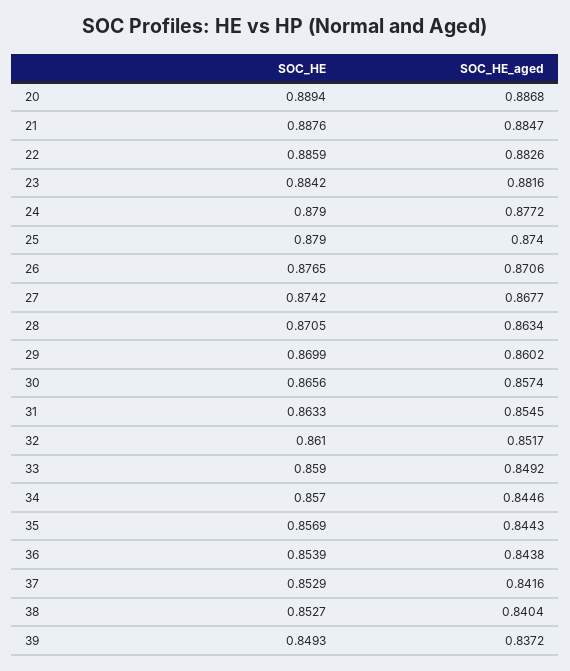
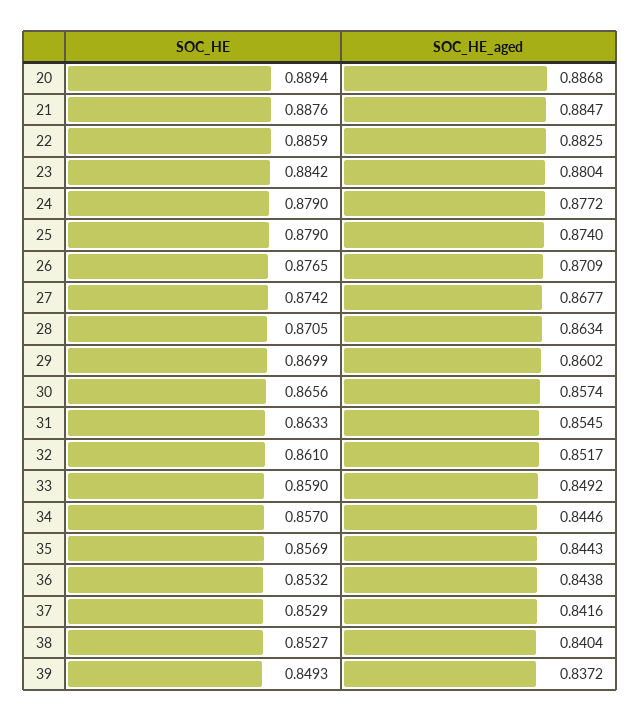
  {
    "SOC_HE": {
      "20": 0.8894,
      "21": 0.8876,
      "22": 0.8859,
      "23": 0.8842,
      "24": 0.879,
      "25": 0.879,
      "26": 0.8765,
      "27": 0.8742,
      "28": 0.8705,
      "29": 0.8699,
      "30": 0.8656,
      "31": 0.8633,
      "32": 0.861,
      "33": 0.859,
      "34": 0.857,
      "35": 0.8569,
-     "36": 0.8539,
+     "36": 0.8532,
      "37": 0.8529,
      "38": 0.8527,
      "39": 0.8493
    },
    "SOC_HE_aged": {
      "20": 0.8868,
      "21": 0.8847,
-     "22": 0.8826,
+     "22": 0.8825,
-     "23": 0.8816,
+     "23": 0.8804,
      "24": 0.8772,
      "25": 0.874,
-     "26": 0.8706,
+     "26": 0.8709,
      "27": 0.8677,
      "28": 0.8634,
      "29": 0.8602,
      "30": 0.8574,
      "31": 0.8545,
      "32": 0.8517,
      "33": 0.8492,
      "34": 0.8446,
      "35": 0.8443,
      "36": 0.8438,
      "37": 0.8416,
      "38": 0.8404,
      "39": 0.8372
    }
  }

